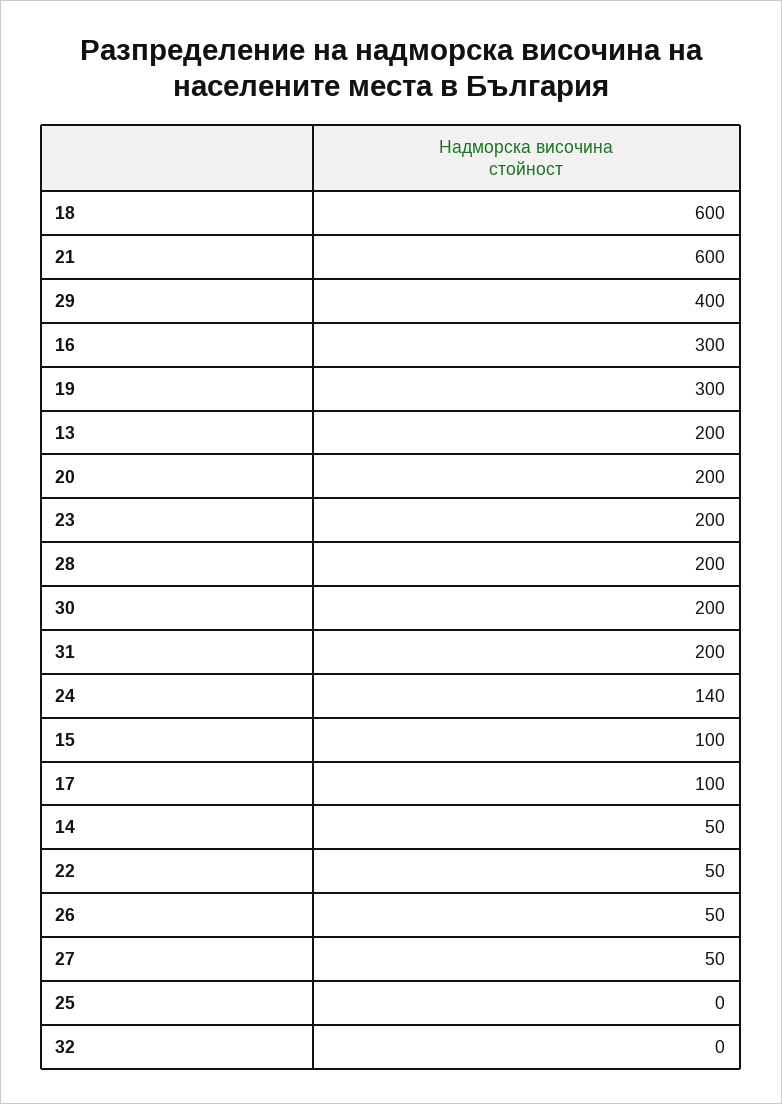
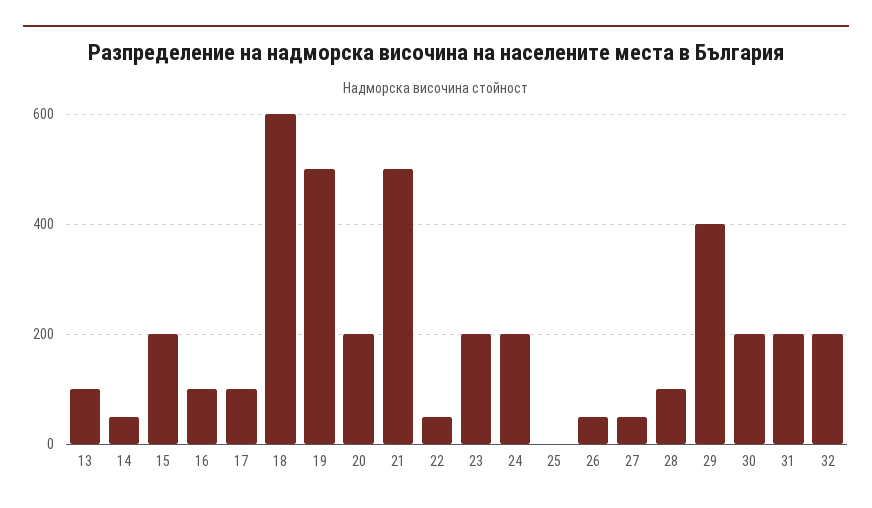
  {
    "18": 600,
-   "21": 600,
+   "21": 500,
    "29": 400,
-   "16": 300,
+   "16": 100,
-   "19": 300,
+   "19": 500,
-   "13": 200,
+   "13": 100,
    "20": 200,
    "23": 200,
-   "28": 200,
+   "28": 100,
    "30": 200,
    "31": 200,
-   "24": 140,
+   "24": 200,
-   "15": 100,
+   "15": 200,
    "17": 100,
    "14": 50,
    "22": 50,
    "26": 50,
    "27": 50,
    "25": 0,
-   "32": 0
+   "32": 200
  }

